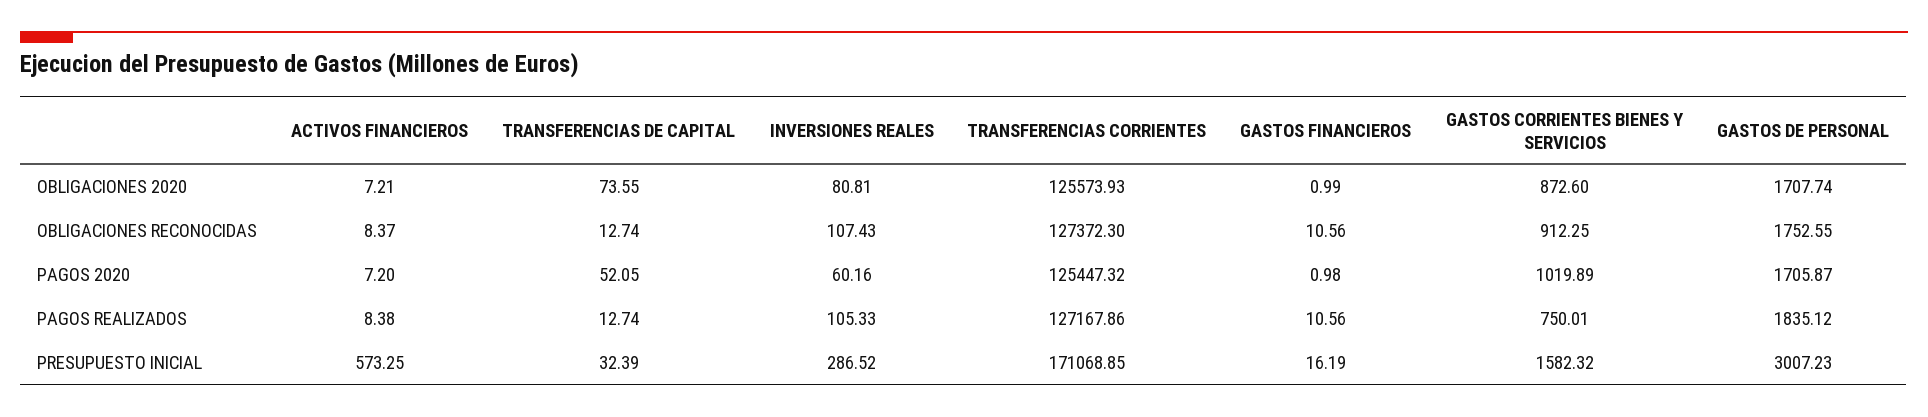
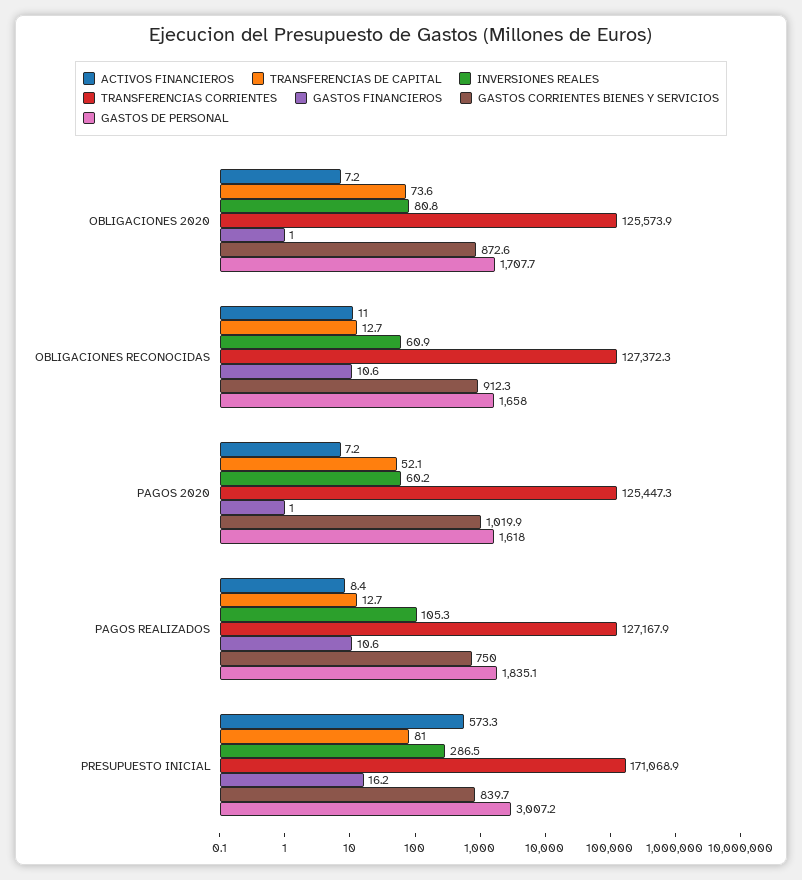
  {
    "ACTIVOS FINANCIEROS": {
      "OBLIGACIONES 2020": 7.21,
-     "OBLIGACIONES RECONOCIDAS": 8.37,
+     "OBLIGACIONES RECONOCIDAS": 11,
      "PAGOS 2020": 7.2,
      "PAGOS REALIZADOS": 8.38,
      "PRESUPUESTO INICIAL": 573.25
    },
    "TRANSFERENCIAS DE CAPITAL": {
      "OBLIGACIONES 2020": 73.55,
      "OBLIGACIONES RECONOCIDAS": 12.74,
      "PAGOS 2020": 52.05,
      "PAGOS REALIZADOS": 12.74,
-     "PRESUPUESTO INICIAL": 32.39
+     "PRESUPUESTO INICIAL": 81
    },
    "INVERSIONES REALES": {
      "OBLIGACIONES 2020": 80.81,
-     "OBLIGACIONES RECONOCIDAS": 107.43,
+     "OBLIGACIONES RECONOCIDAS": 60.9,
      "PAGOS 2020": 60.16,
      "PAGOS REALIZADOS": 105.33,
      "PRESUPUESTO INICIAL": 286.52
    },
    "TRANSFERENCIAS CORRIENTES": {
      "OBLIGACIONES 2020": 125573.93,
      "OBLIGACIONES RECONOCIDAS": 127372.3,
      "PAGOS 2020": 125447.32,
      "PAGOS REALIZADOS": 127167.86,
      "PRESUPUESTO INICIAL": 171068.85
    },
    "GASTOS FINANCIEROS": {
      "OBLIGACIONES 2020": 0.99,
      "OBLIGACIONES RECONOCIDAS": 10.56,
      "PAGOS 2020": 0.98,
      "PAGOS REALIZADOS": 10.56,
      "PRESUPUESTO INICIAL": 16.19
    },
    "GASTOS CORRIENTES BIENES Y SERVICIOS": {
      "OBLIGACIONES 2020": 872.6,
      "OBLIGACIONES RECONOCIDAS": 912.25,
      "PAGOS 2020": 1019.89,
      "PAGOS REALIZADOS": 750.01,
-     "PRESUPUESTO INICIAL": 1582.32
+     "PRESUPUESTO INICIAL": 839.7
    },
    "GASTOS DE PERSONAL": {
      "OBLIGACIONES 2020": 1707.74,
-     "OBLIGACIONES RECONOCIDAS": 1752.55,
+     "OBLIGACIONES RECONOCIDAS": 1658,
-     "PAGOS 2020": 1705.87,
+     "PAGOS 2020": 1618,
      "PAGOS REALIZADOS": 1835.12,
      "PRESUPUESTO INICIAL": 3007.23
    }
  }

